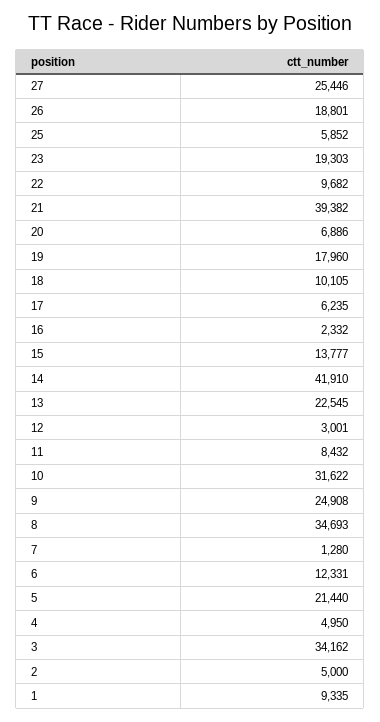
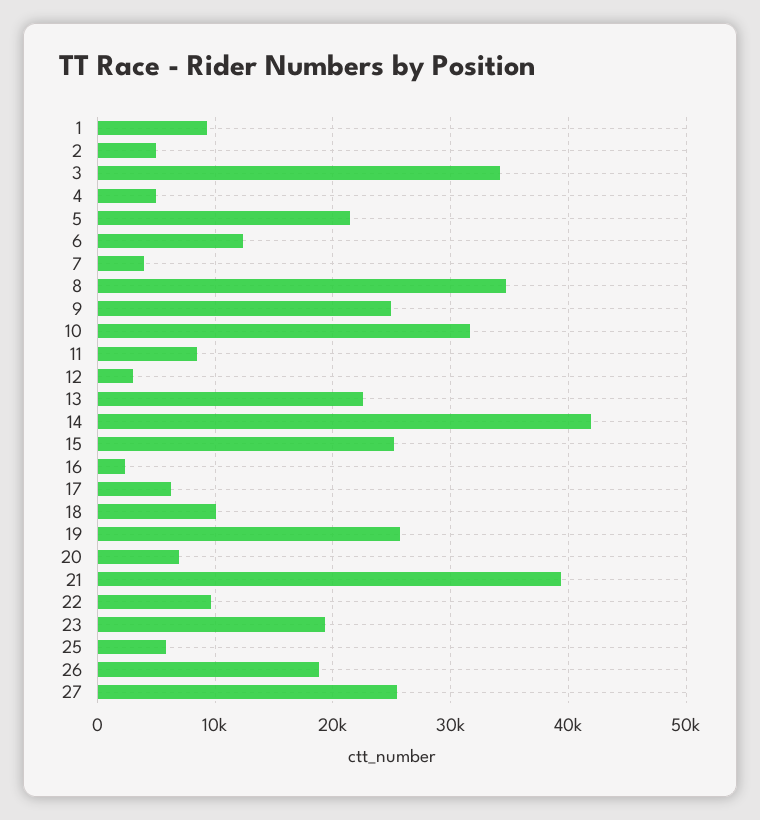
  {
    "27": 25446,
    "26": 18801,
    "25": 5852,
    "23": 19303,
    "22": 9682,
    "21": 39382,
    "20": 6886,
-   "19": 17960,
+   "19": 26000,
    "18": 10105,
    "17": 6235,
    "16": 2332,
-   "15": 13777,
+   "15": 25000,
    "14": 41910,
    "13": 22545,
    "12": 3001,
    "11": 8432,
    "10": 31622,
    "9": 24908,
    "8": 34693,
-   "7": 1280,
+   "7": 4000,
    "6": 12331,
    "5": 21440,
    "4": 4950,
    "3": 34162,
    "2": 5000,
    "1": 9335
  }

